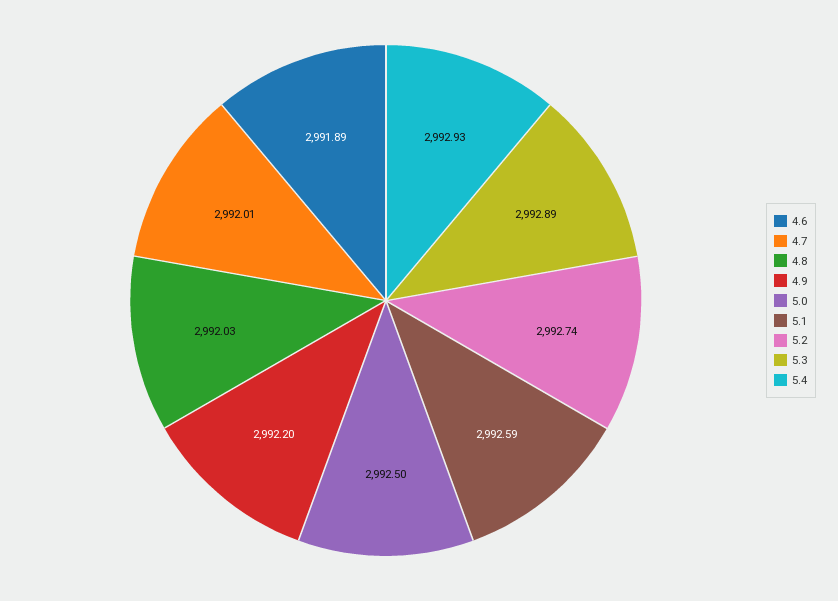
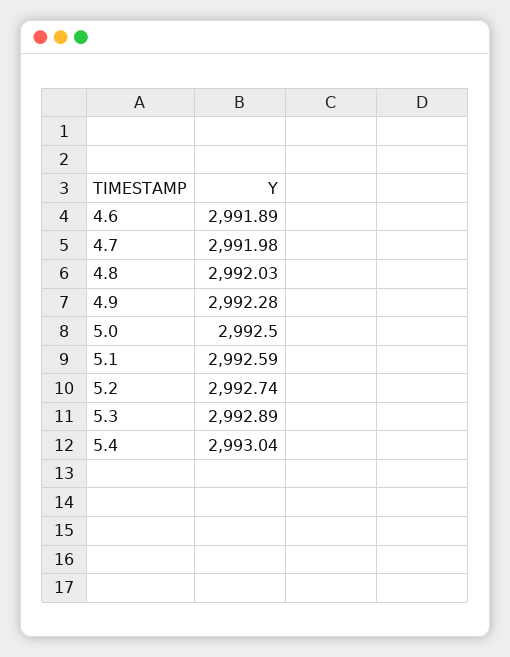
  {
    "4.6": 2991.89,
-   "4.7": 2992.01,
+   "4.7": 2991.98,
    "4.8": 2992.03,
-   "4.9": 2992.2,
+   "4.9": 2992.28,
    "5.0": 2992.5,
    "5.1": 2992.59,
    "5.2": 2992.74,
    "5.3": 2992.89,
-   "5.4": 2992.93
+   "5.4": 2993.04
  }

